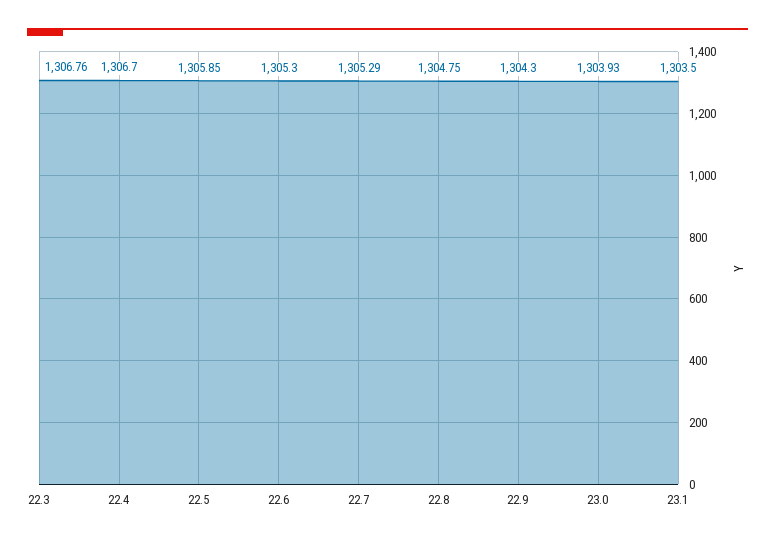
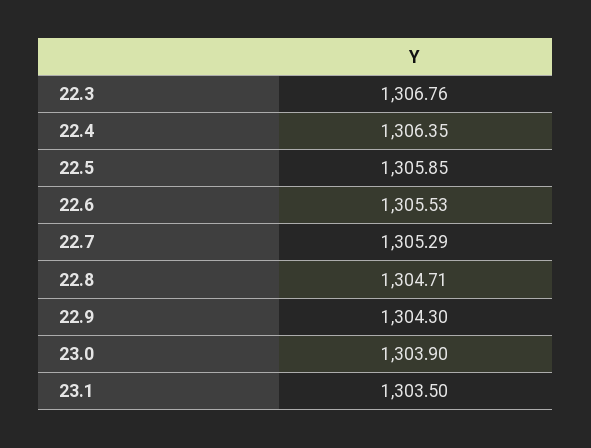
  {
    "22.3": 1306.76,
-   "22.4": 1306.7,
+   "22.4": 1306.35,
    "22.5": 1305.85,
-   "22.6": 1305.3,
+   "22.6": 1305.53,
    "22.7": 1305.29,
-   "22.8": 1304.75,
+   "22.8": 1304.71,
    "22.9": 1304.3,
-   "23.0": 1303.93,
+   "23.0": 1303.9,
    "23.1": 1303.5
  }

